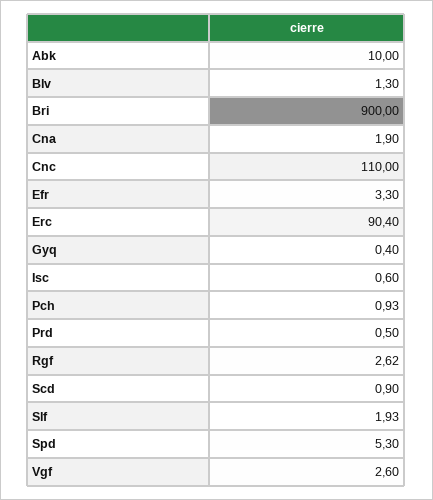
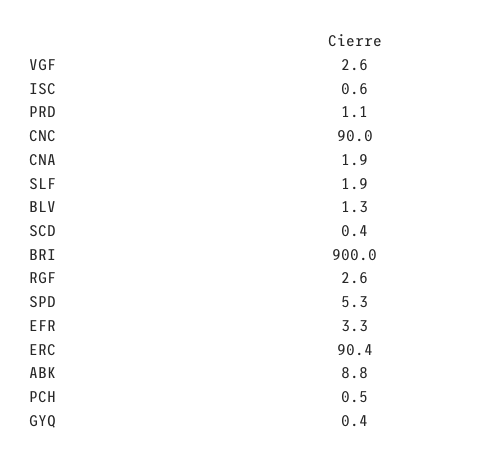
  {
-   "Abk": 10,
+   "Abk": 8.8,
    "Blv": 1.3,
    "Bri": 900,
    "Cna": 1.9,
-   "Cnc": 110,
+   "Cnc": 90,
    "Efr": 3.3,
    "Erc": 90.4,
    "Gyq": 0.4,
    "Isc": 0.6,
-   "Pch": 0.93,
+   "Pch": 0.5,
-   "Prd": 0.5,
+   "Prd": 1.1,
    "Rgf": 2.62,
-   "Scd": 0.9,
+   "Scd": 0.4,
    "Slf": 1.93,
    "Spd": 5.3,
    "Vgf": 2.6
  }

